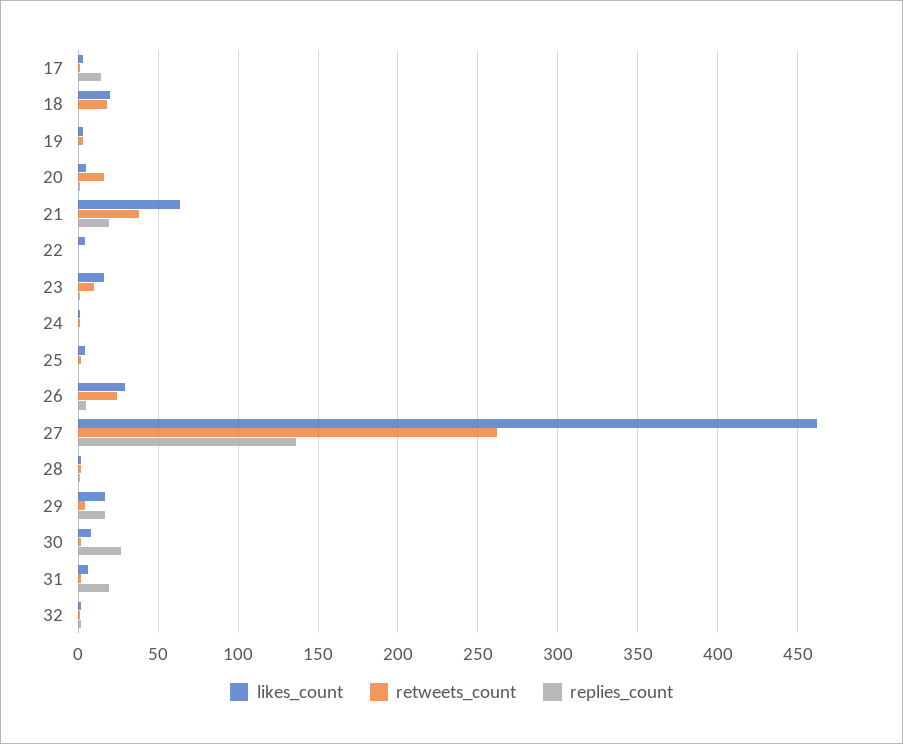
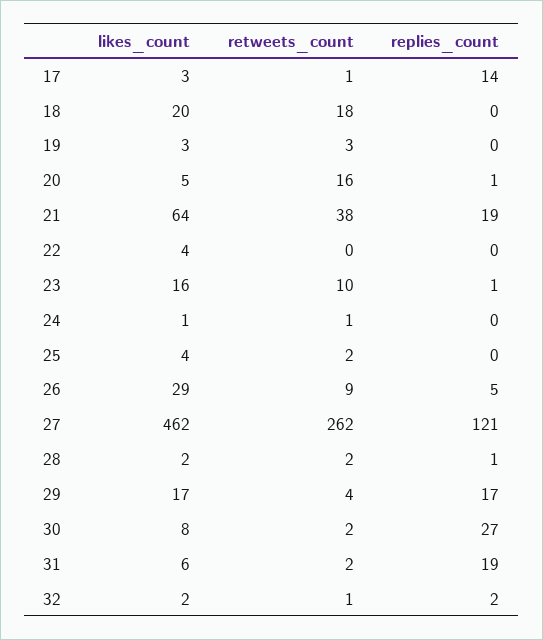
  {
    "likes_count": {
      "17": 3,
      "18": 20,
      "19": 3,
      "20": 5,
      "21": 64,
      "22": 4,
      "23": 16,
      "24": 1,
      "25": 4,
      "26": 29,
      "27": 462,
      "28": 2,
      "29": 17,
      "30": 8,
      "31": 6,
      "32": 2
    },
    "retweets_count": {
      "17": 1,
      "18": 18,
      "19": 3,
      "20": 16,
      "21": 38,
      "22": 0,
      "23": 10,
      "24": 1,
      "25": 2,
-     "26": 25,
+     "26": 9,
      "27": 262,
      "28": 2,
      "29": 4,
      "30": 2,
      "31": 2,
      "32": 1
    },
    "replies_count": {
      "17": 14,
      "18": 0,
      "19": 0,
      "20": 1,
      "21": 19,
      "22": 0,
      "23": 1,
      "24": 0,
      "25": 0,
      "26": 5,
-     "27": 135,
+     "27": 121,
      "28": 1,
      "29": 17,
      "30": 27,
      "31": 19,
      "32": 2
    }
  }

